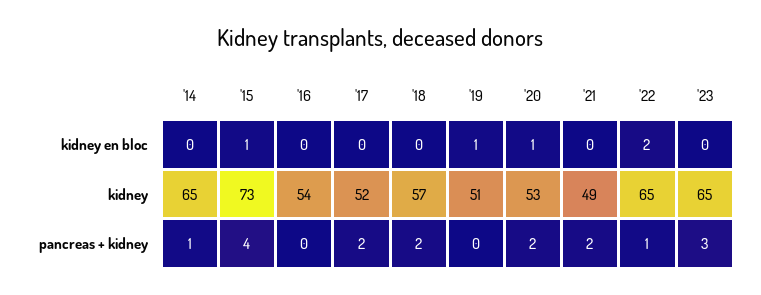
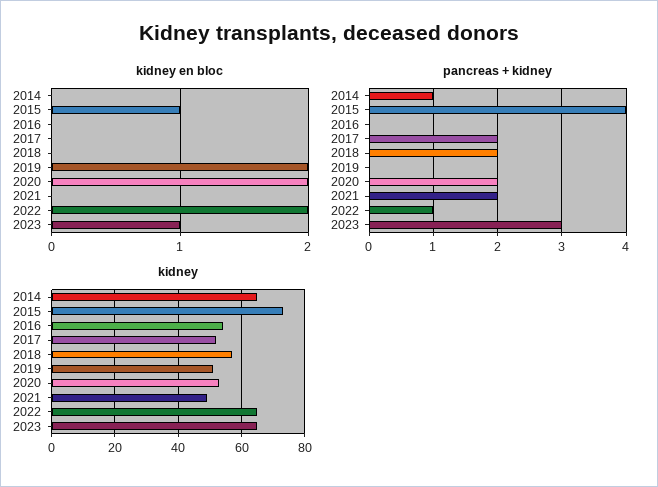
  {
    "kidney en bloc": {
      "'14": 0,
      "'15": 1,
      "'16": 0,
      "'17": 0,
      "'18": 0,
-     "'19": 1,
+     "'19": 2,
-     "'20": 1,
+     "'20": 2,
      "'21": 0,
      "'22": 2,
-     "'23": 0
+     "'23": 1
    },
    "kidney": {
      "'14": 65,
      "'15": 73,
      "'16": 54,
      "'17": 52,
      "'18": 57,
      "'19": 51,
      "'20": 53,
      "'21": 49,
      "'22": 65,
      "'23": 65
    },
    "pancreas + kidney": {
      "'14": 1,
      "'15": 4,
      "'16": 0,
      "'17": 2,
      "'18": 2,
      "'19": 0,
      "'20": 2,
      "'21": 2,
      "'22": 1,
      "'23": 3
    }
  }

